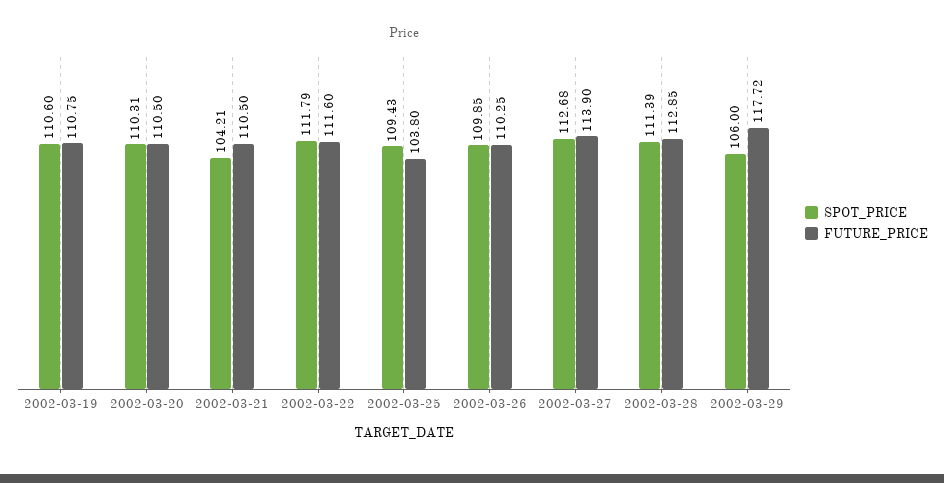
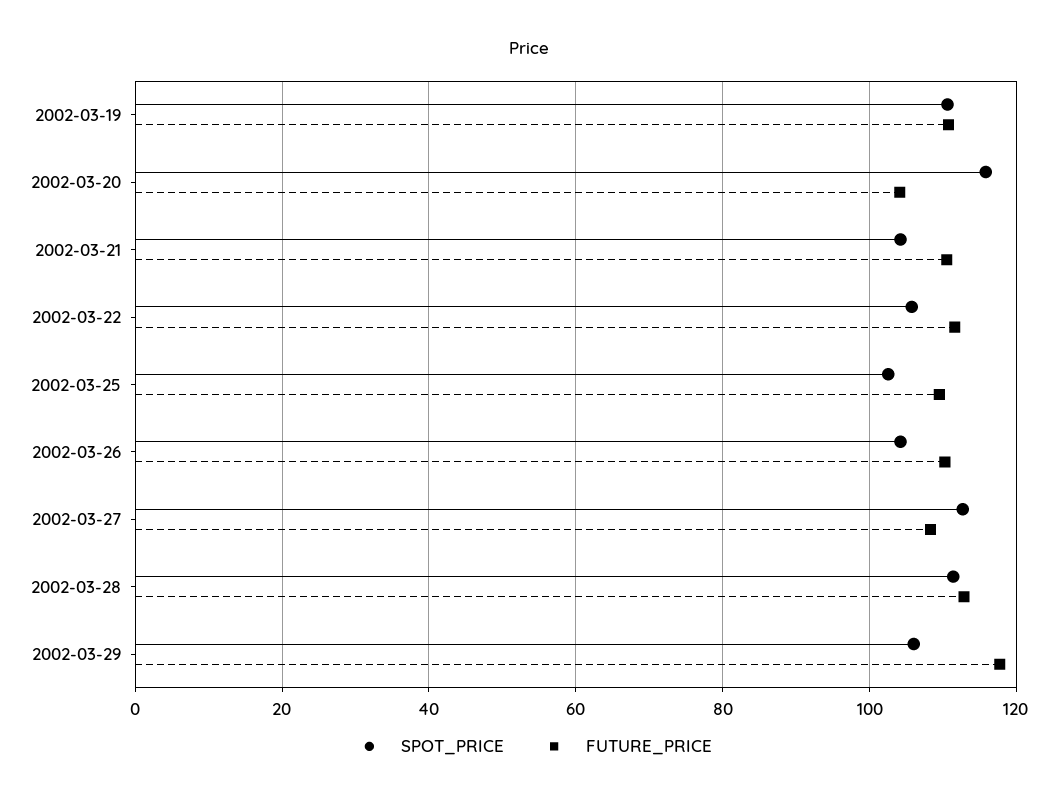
  {
    "SPOT_PRICE": {
      "2002-03-19": 110.6,
-     "2002-03-20": 110.31,
+     "2002-03-20": 116,
      "2002-03-21": 104.21,
-     "2002-03-22": 111.79,
+     "2002-03-22": 106,
-     "2002-03-25": 109.43,
+     "2002-03-25": 102,
-     "2002-03-26": 109.85,
+     "2002-03-26": 104,
      "2002-03-27": 112.68,
      "2002-03-28": 111.39,
      "2002-03-29": 106
    },
    "FUTURE_PRICE": {
      "2002-03-19": 110.75,
-     "2002-03-20": 110.5,
+     "2002-03-20": 104,
      "2002-03-21": 110.5,
      "2002-03-22": 111.6,
-     "2002-03-25": 103.8,
+     "2002-03-25": 110,
      "2002-03-26": 110.25,
-     "2002-03-27": 113.9,
+     "2002-03-27": 108,
      "2002-03-28": 112.85,
      "2002-03-29": 117.72
    }
  }

